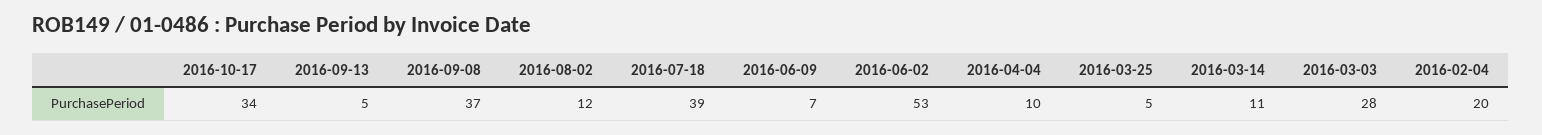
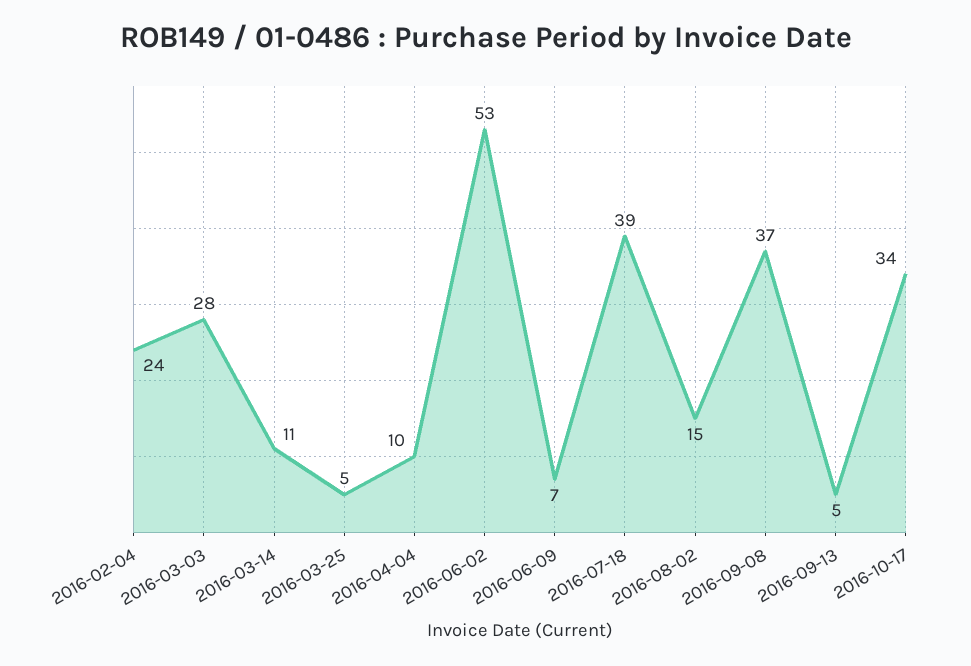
  {
    "2016-10-17": 34,
    "2016-09-13": 5,
    "2016-09-08": 37,
-   "2016-08-02": 12,
+   "2016-08-02": 15,
    "2016-07-18": 39,
    "2016-06-09": 7,
    "2016-06-02": 53,
    "2016-04-04": 10,
    "2016-03-25": 5,
    "2016-03-14": 11,
    "2016-03-03": 28,
-   "2016-02-04": 20
+   "2016-02-04": 24
  }

